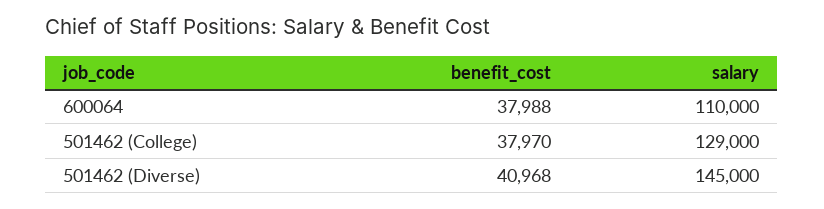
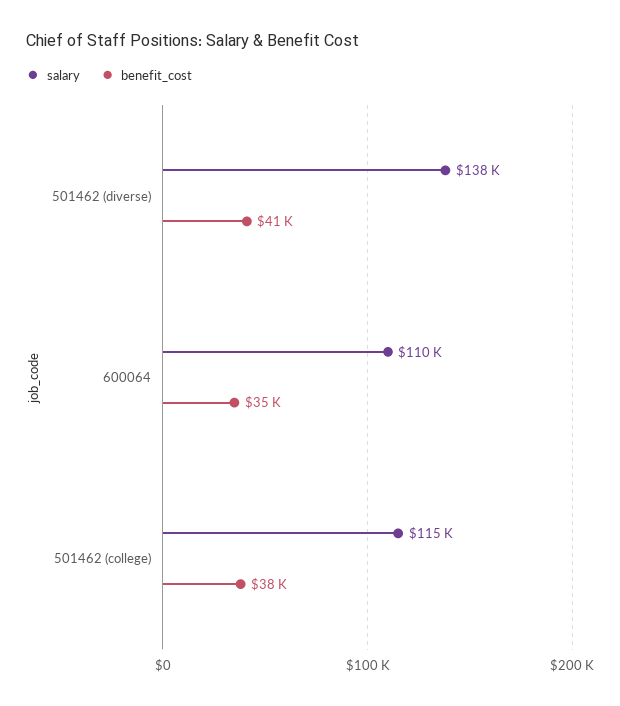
  {
    "benefit_cost": {
-     "600064": 37988,
+     "600064": 35000,
      "501462 (College)": 37970,
      "501462 (Diverse)": 40968
    },
    "salary": {
      "600064": 110000,
-     "501462 (College)": 129000,
+     "501462 (College)": 115000,
-     "501462 (Diverse)": 145000
+     "501462 (Diverse)": 138000
    }
  }

